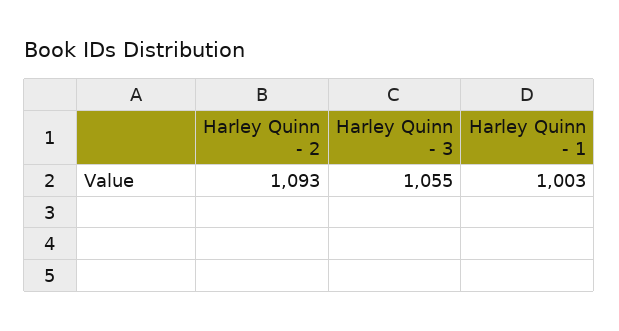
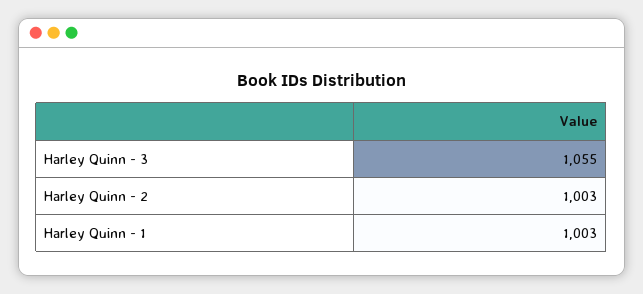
  {
-   "Harley Quinn - 2": 1093,
+   "Harley Quinn - 2": 1003,
    "Harley Quinn - 3": 1055,
    "Harley Quinn - 1": 1003
  }

